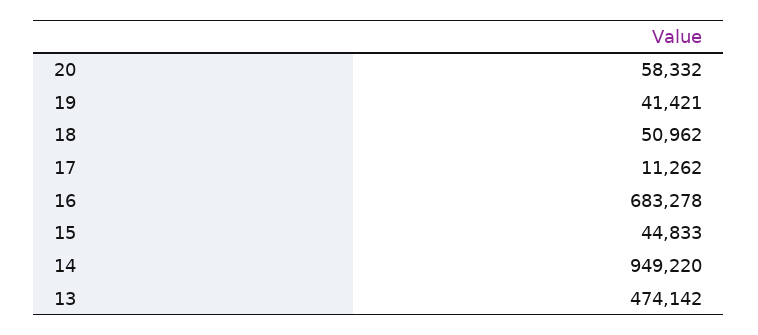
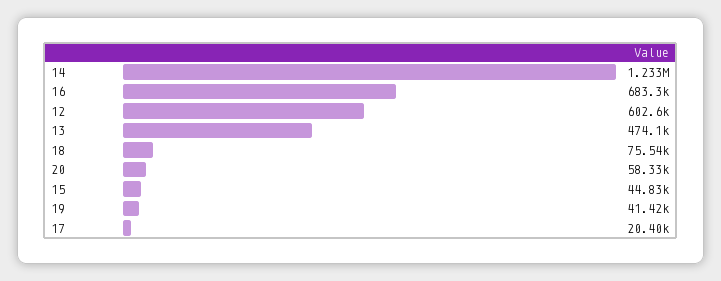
  {
    "20": 58332,
    "19": 41421,
-   "18": 50962,
+   "18": 75540,
-   "17": 11262,
+   "17": 20400,
    "16": 683278,
    "15": 44833,
-   "14": 949220,
+   "14": 1233000,
-   "13": 474142
+   "13": 474142,
+   "12": 602600
  }

